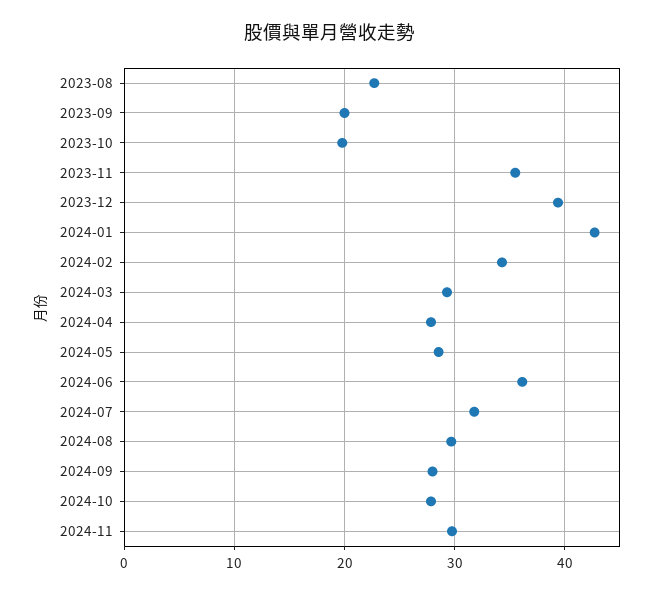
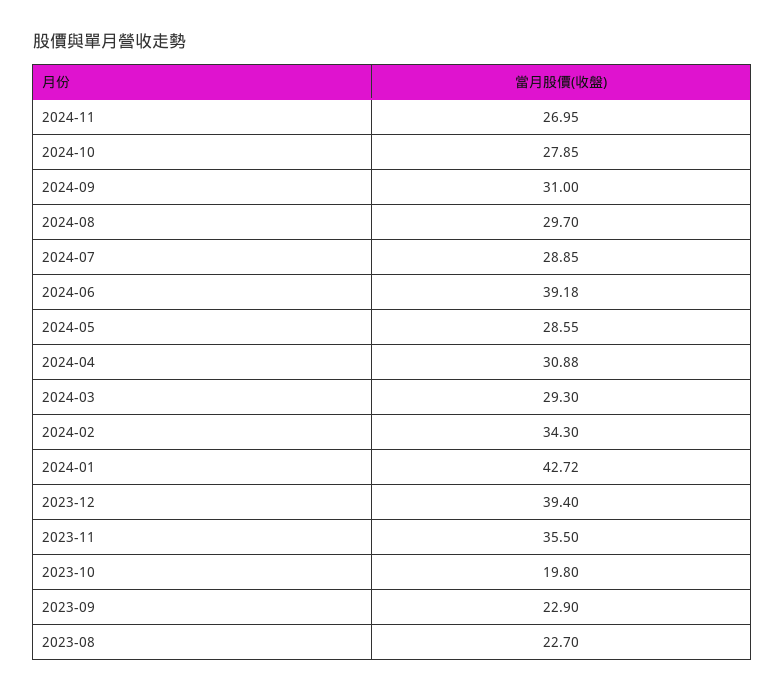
  {
    "2023-08": 22.7,
-   "2023-09": 20,
+   "2023-09": 22.9,
    "2023-10": 19.8,
    "2023-11": 35.5,
    "2023-12": 39.4,
    "2024-01": 42.72,
    "2024-02": 34.3,
    "2024-03": 29.3,
-   "2024-04": 28,
+   "2024-04": 30.88,
    "2024-05": 28.55,
-   "2024-06": 36,
+   "2024-06": 39.18,
-   "2024-07": 32,
+   "2024-07": 28.85,
    "2024-08": 29.7,
-   "2024-09": 28,
+   "2024-09": 31,
    "2024-10": 27.85,
-   "2024-11": 30
+   "2024-11": 26.95
  }

